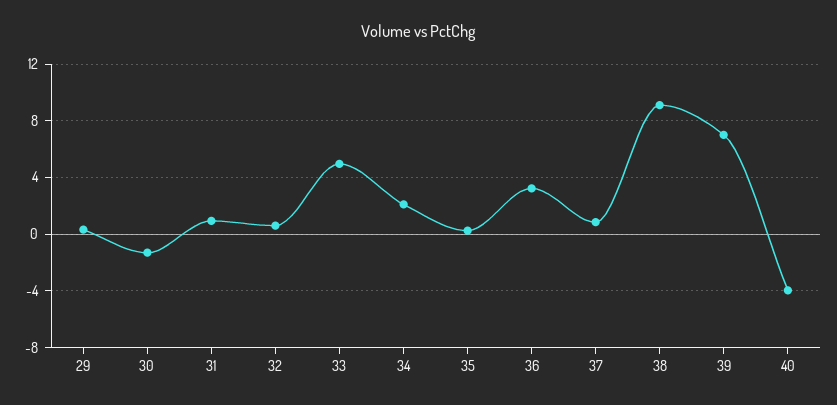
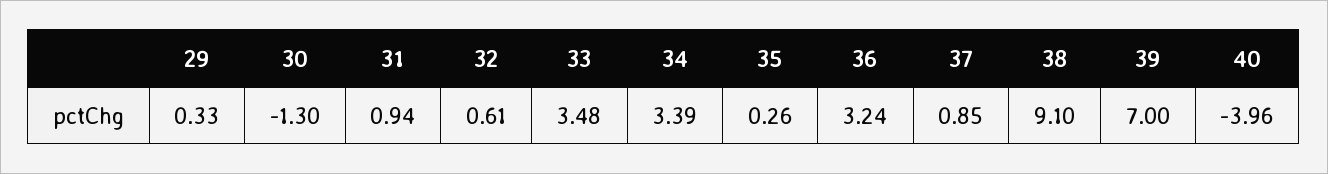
  {
    "29": 0.33,
    "30": -1.3,
    "31": 0.94,
    "32": 0.61,
-   "33": 5,
+   "33": 3.48,
-   "34": 2,
+   "34": 3.39,
    "35": 0.26,
    "36": 3.24,
    "37": 0.85,
    "38": 9.1,
    "39": 7,
    "40": -3.96
  }

